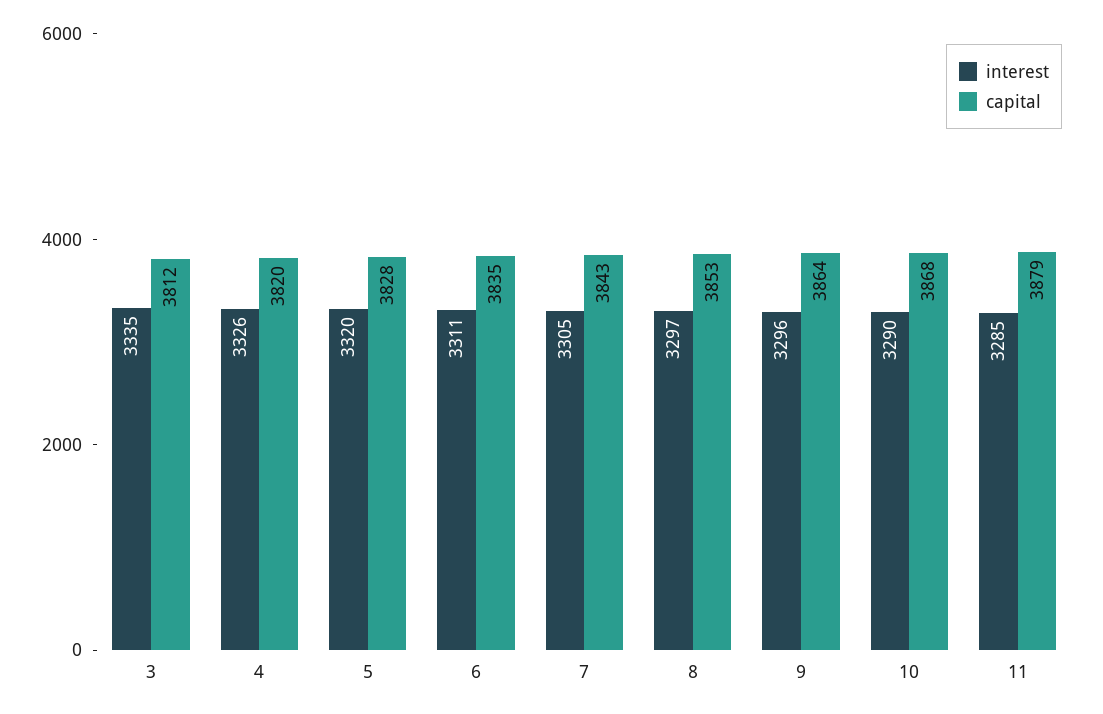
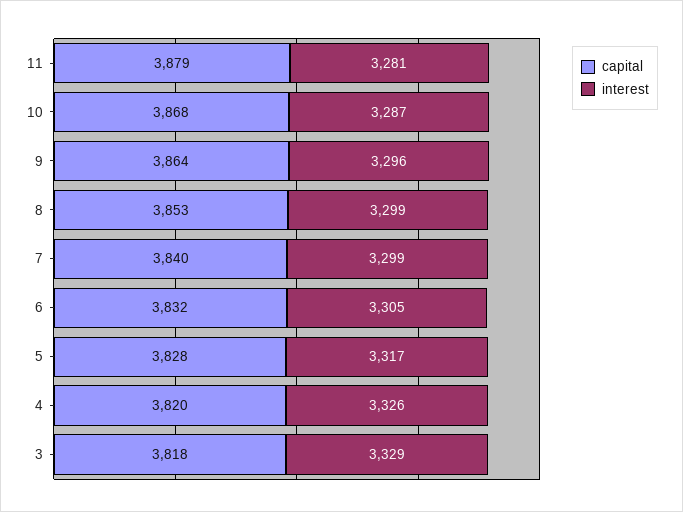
  {
    "interest": {
-     "3": 3335,
+     "3": 3329,
      "4": 3326,
-     "5": 3320,
+     "5": 3317,
-     "6": 3311,
+     "6": 3305,
-     "7": 3305,
+     "7": 3299,
-     "8": 3297,
+     "8": 3299,
      "9": 3296,
-     "10": 3290,
+     "10": 3287,
-     "11": 3285
+     "11": 3281
    },
    "capital": {
-     "3": 3812,
+     "3": 3818,
      "4": 3820,
      "5": 3828,
-     "6": 3835,
+     "6": 3832,
-     "7": 3843,
+     "7": 3840,
      "8": 3853,
      "9": 3864,
      "10": 3868,
      "11": 3879
    }
  }

